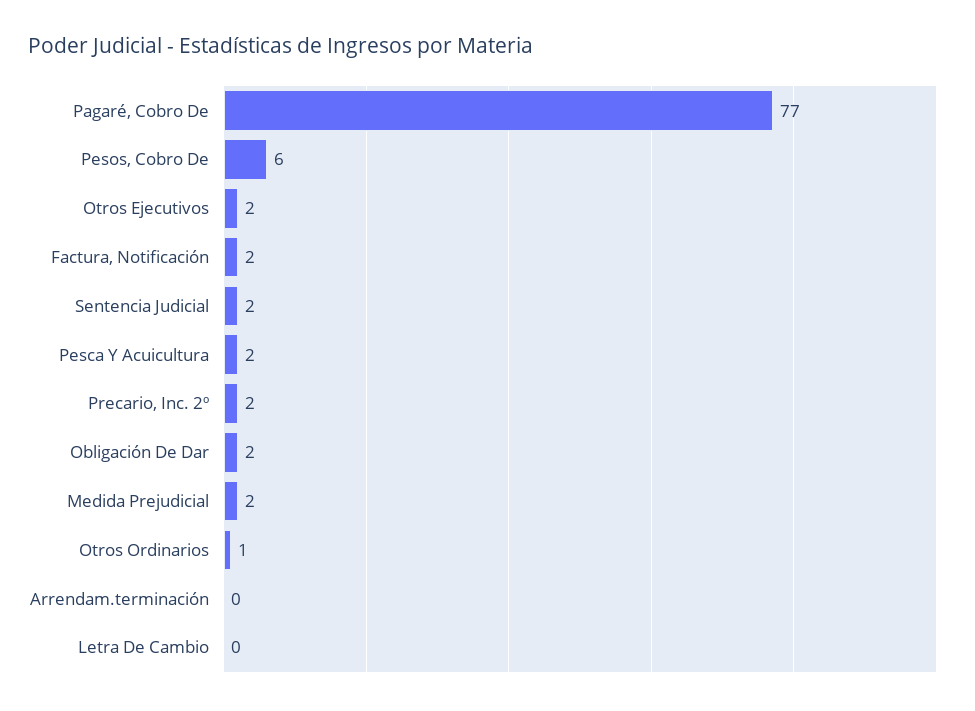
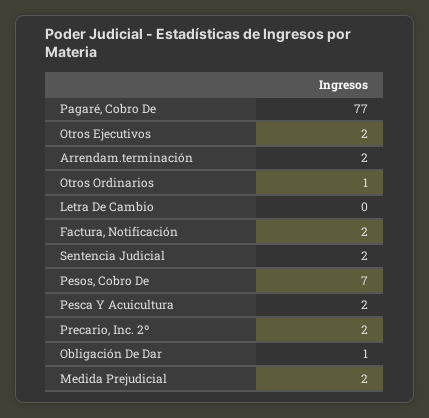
  {
    "Pagaré, Cobro De": 77,
-   "Pesos, Cobro De": 6,
+   "Pesos, Cobro De": 7,
    "Otros Ejecutivos": 2,
    "Factura, Notificación": 2,
    "Sentencia Judicial": 2,
    "Pesca Y Acuicultura": 2,
    "Precario, Inc. 2º": 2,
-   "Obligación De Dar": 2,
+   "Obligación De Dar": 1,
    "Medida Prejudicial": 2,
    "Otros Ordinarios": 1,
-   "Arrendam.terminación": 0,
+   "Arrendam.terminación": 2,
    "Letra De Cambio": 0
  }

